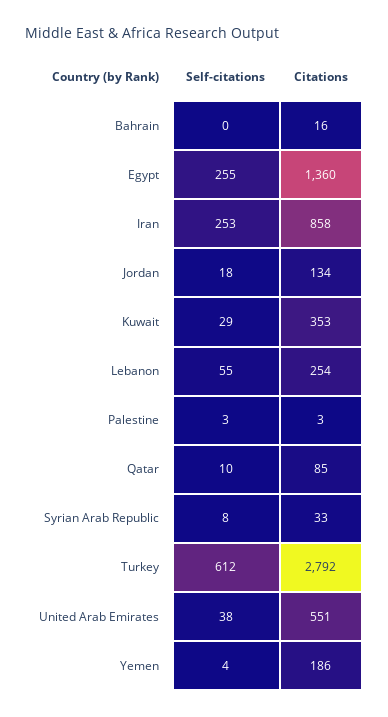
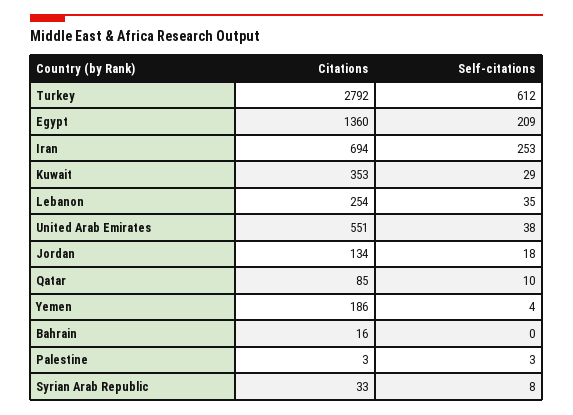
  {
    "Self-citations": {
      "Bahrain": 0,
-     "Egypt": 255,
+     "Egypt": 209,
      "Iran": 253,
      "Jordan": 18,
      "Kuwait": 29,
-     "Lebanon": 55,
+     "Lebanon": 35,
      "Palestine": 3,
      "Qatar": 10,
      "Syrian Arab Republic": 8,
      "Turkey": 612,
      "United Arab Emirates": 38,
      "Yemen": 4
    },
    "Citations": {
      "Bahrain": 16,
      "Egypt": 1360,
-     "Iran": 858,
+     "Iran": 694,
      "Jordan": 134,
      "Kuwait": 353,
      "Lebanon": 254,
      "Palestine": 3,
      "Qatar": 85,
      "Syrian Arab Republic": 33,
      "Turkey": 2792,
      "United Arab Emirates": 551,
      "Yemen": 186
    }
  }

